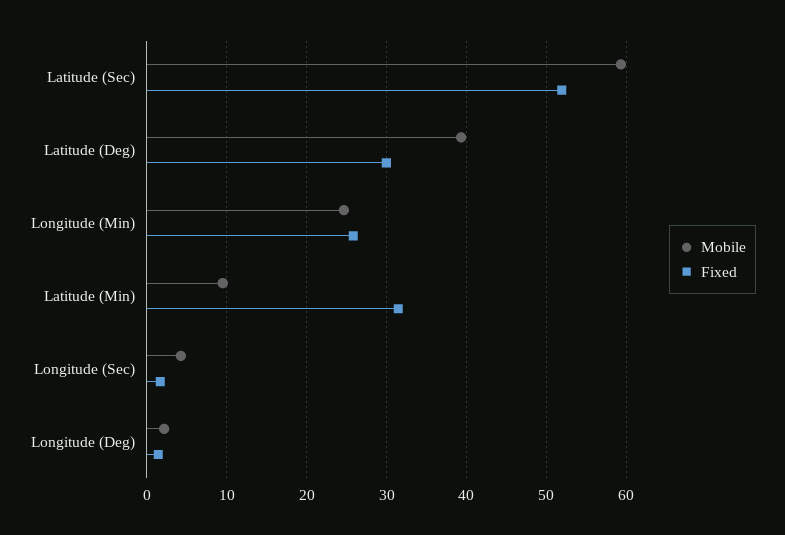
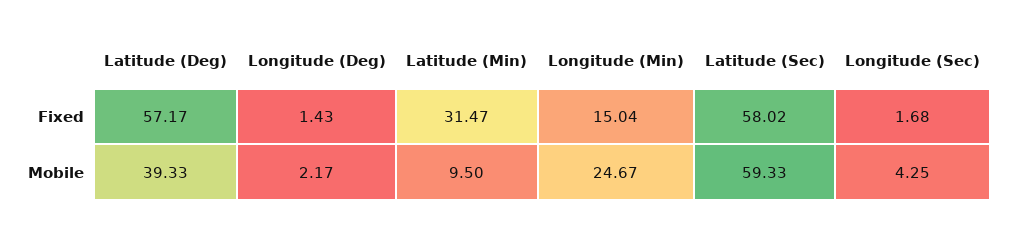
  {
    "Mobile": {
      "Latitude (Sec)": 59.33,
      "Latitude (Deg)": 39.33,
      "Longitude (Min)": 24.67,
      "Latitude (Min)": 9.5,
      "Longitude (Sec)": 4.25,
      "Longitude (Deg)": 2.17
    },
    "Fixed": {
-     "Latitude (Sec)": 52,
+     "Latitude (Sec)": 58.02,
-     "Latitude (Deg)": 30,
+     "Latitude (Deg)": 57.17,
-     "Longitude (Min)": 26,
+     "Longitude (Min)": 15.04,
      "Latitude (Min)": 31.47,
      "Longitude (Sec)": 1.68,
      "Longitude (Deg)": 1.43
    }
  }

